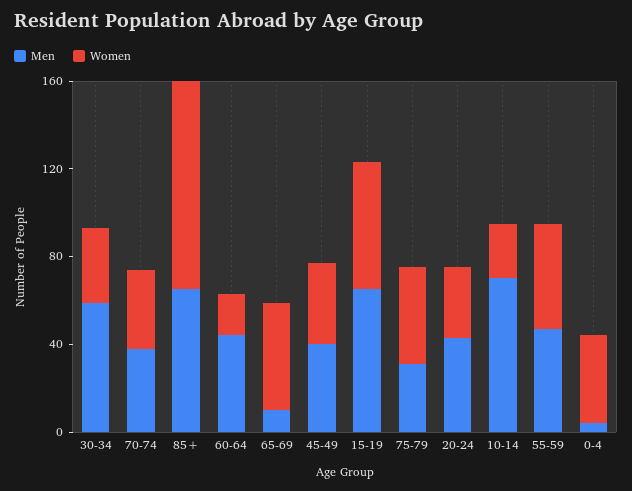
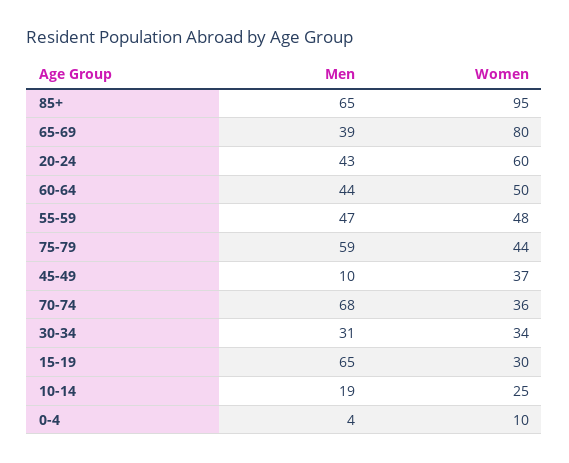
  {
    "Men": {
-     "30-34": 60,
+     "30-34": 31,
-     "70-74": 40,
+     "70-74": 68,
      "85+": 65,
      "60-64": 44,
-     "65-69": 10,
+     "65-69": 39,
-     "45-49": 40,
+     "45-49": 10,
      "15-19": 65,
-     "75-79": 30,
+     "75-79": 59,
      "20-24": 43,
-     "10-14": 70,
+     "10-14": 19,
      "55-59": 47,
      "0-4": 4
    },
    "Women": {
      "30-34": 34,
      "70-74": 36,
      "85+": 95,
-     "60-64": 20,
+     "60-64": 50,
-     "65-69": 50,
+     "65-69": 80,
      "45-49": 37,
-     "15-19": 60,
+     "15-19": 30,
      "75-79": 44,
-     "20-24": 30,
+     "20-24": 60,
      "10-14": 25,
      "55-59": 48,
-     "0-4": 40
+     "0-4": 10
    }
  }

